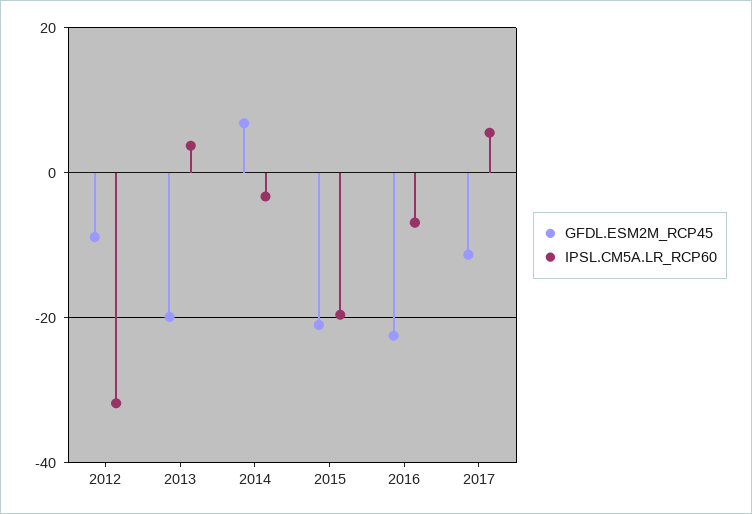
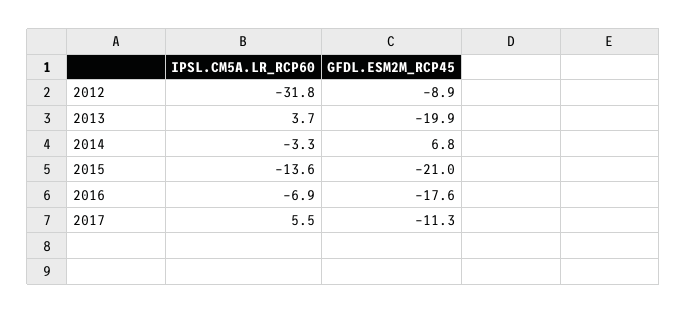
  {
    "GFDL.ESM2M_RCP45": {
      "2012": -8.9,
      "2013": -19.9,
      "2014": 6.8,
      "2015": -21,
-     "2016": -22,
+     "2016": -17.6,
      "2017": -11.3
    },
    "IPSL.CM5A.LR_RCP60": {
      "2012": -31.8,
      "2013": 3.7,
      "2014": -3.3,
-     "2015": -20,
+     "2015": -13.6,
      "2016": -6.9,
      "2017": 5.5
    }
  }

